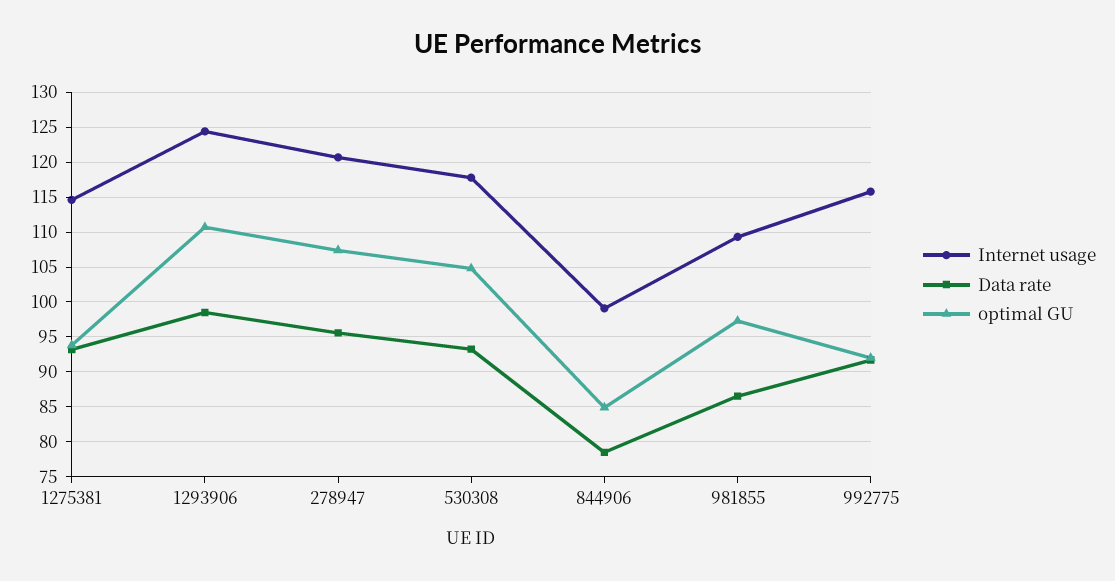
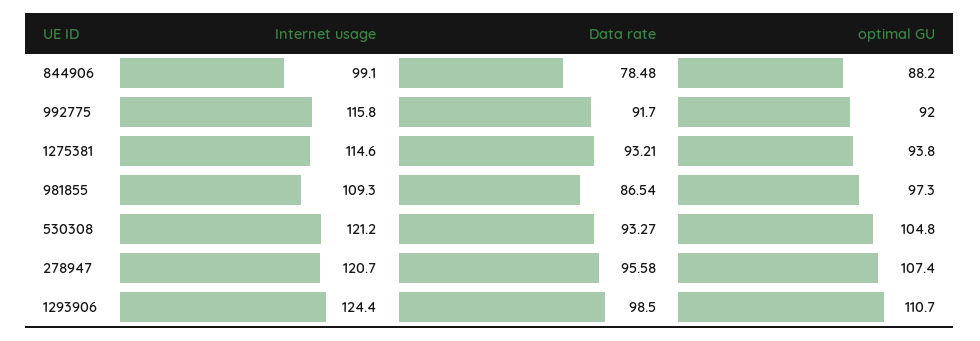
  {
    "Internet usage": {
      "1275381": 114.6,
      "1293906": 124.4,
      "278947": 120.7,
-     "530308": 118,
+     "530308": 121.2,
      "844906": 99.1,
      "981855": 109.3,
      "992775": 115.8
    },
    "Data rate": {
      "1275381": 93.21,
      "1293906": 98.5,
      "278947": 95.58,
      "530308": 93.27,
      "844906": 78.48,
      "981855": 86.54,
      "992775": 91.7
    },
    "optimal GU": {
      "1275381": 93.8,
      "1293906": 110.7,
      "278947": 107.4,
      "530308": 104.8,
-     "844906": 85,
+     "844906": 88.2,
      "981855": 97.3,
      "992775": 92
    }
  }

